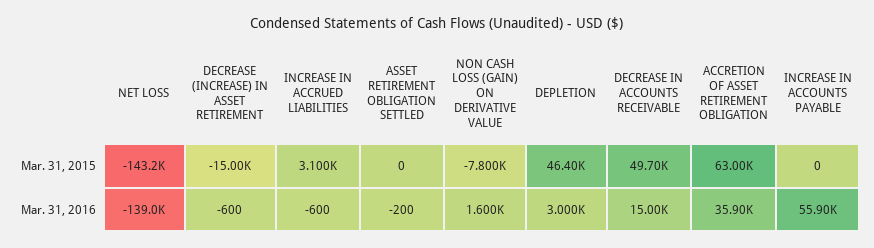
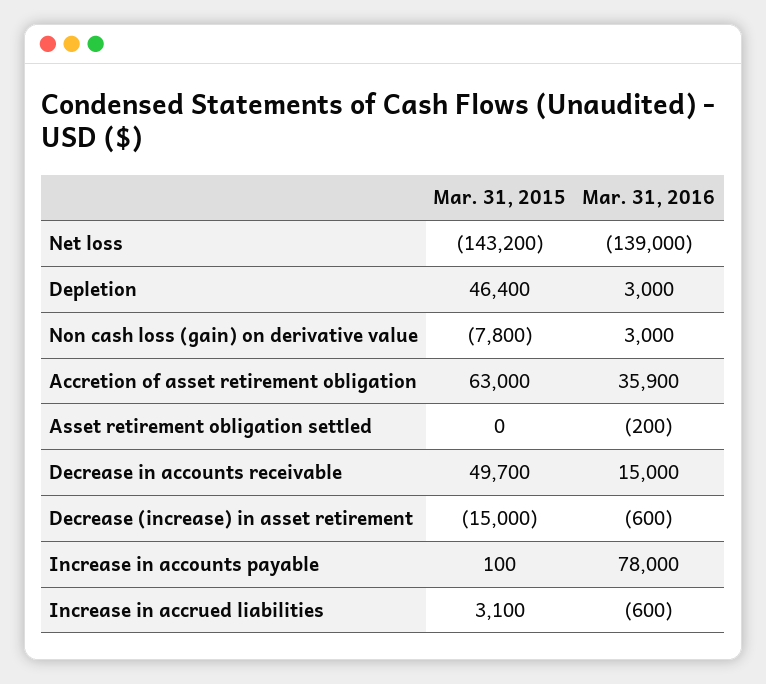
  {
    "NET LOSS": {
      "Mar. 31, 2015": -143200,
      "Mar. 31, 2016": -139000
    },
    "DECREASE (INCREASE) IN ASSET RETIREMENT": {
      "Mar. 31, 2015": -15000,
      "Mar. 31, 2016": -600
    },
    "INCREASE IN ACCRUED LIABILITIES": {
      "Mar. 31, 2015": 3100,
      "Mar. 31, 2016": -600
    },
    "ASSET RETIREMENT OBLIGATION SETTLED": {
      "Mar. 31, 2015": 0,
      "Mar. 31, 2016": -200
    },
    "NON CASH LOSS (GAIN) ON DERIVATIVE VALUE": {
      "Mar. 31, 2015": -7800,
-     "Mar. 31, 2016": 1600
+     "Mar. 31, 2016": 3000
    },
    "DEPLETION": {
      "Mar. 31, 2015": 46400,
      "Mar. 31, 2016": 3000
    },
    "DECREASE IN ACCOUNTS RECEIVABLE": {
      "Mar. 31, 2015": 49700,
      "Mar. 31, 2016": 15000
    },
    "ACCRETION OF ASSET RETIREMENT OBLIGATION": {
      "Mar. 31, 2015": 63000,
      "Mar. 31, 2016": 35900
    },
    "INCREASE IN ACCOUNTS PAYABLE": {
-     "Mar. 31, 2015": 0,
+     "Mar. 31, 2015": 100,
-     "Mar. 31, 2016": 55900
+     "Mar. 31, 2016": 78000
    }
  }

